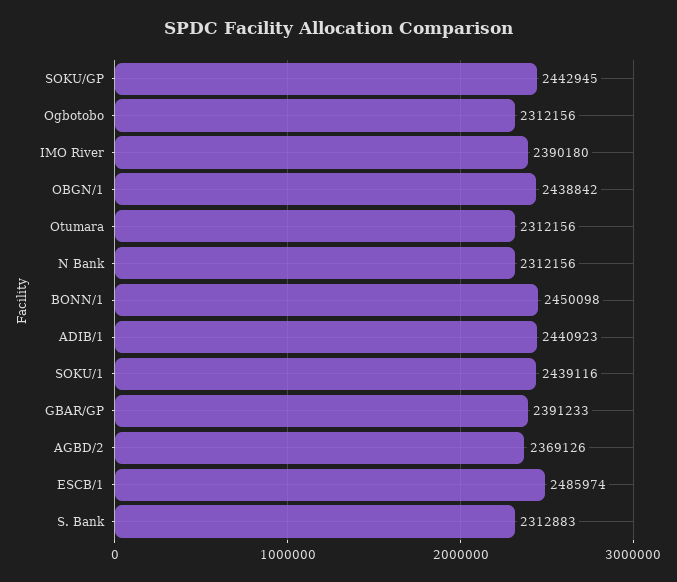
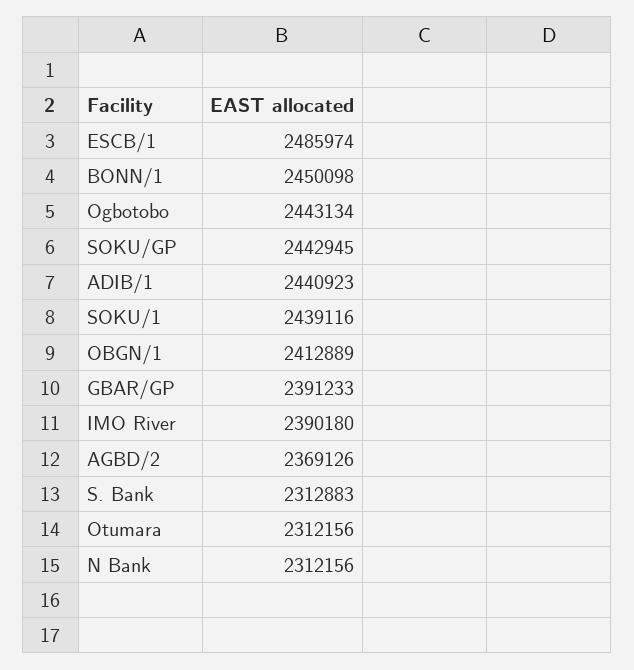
  {
    "SOKU/GP": 2442945,
-   "Ogbotobo": 2312156,
+   "Ogbotobo": 2443134,
    "IMO River": 2390180,
-   "OBGN/1": 2438842,
+   "OBGN/1": 2412889,
    "Otumara": 2312156,
    "N Bank": 2312156,
    "BONN/1": 2450098,
    "ADIB/1": 2440923,
    "SOKU/1": 2439116,
    "GBAR/GP": 2391233,
    "AGBD/2": 2369126,
    "ESCB/1": 2485974,
    "S. Bank": 2312883
  }

